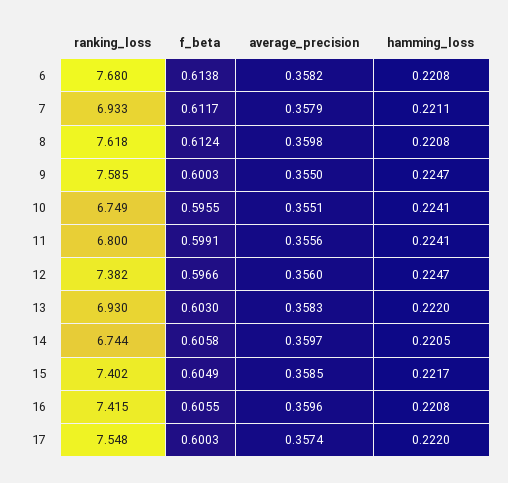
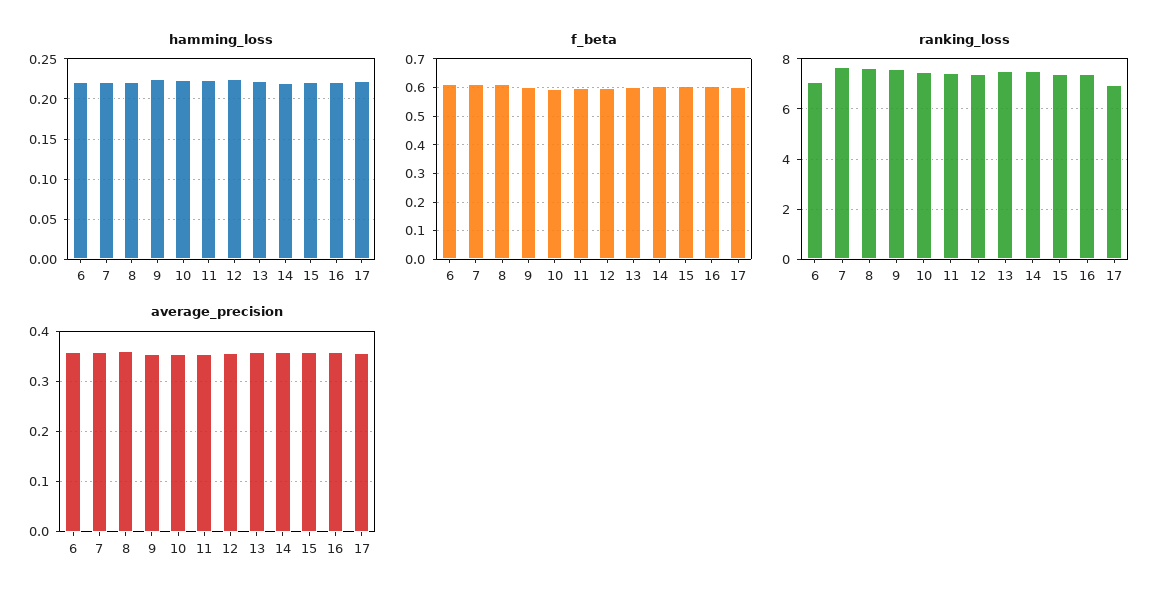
  {
    "ranking_loss": {
-     "6": 7.68,
+     "6": 7,
-     "7": 6.933,
+     "7": 7.75,
      "8": 7.618,
      "9": 7.585,
-     "10": 6.749,
+     "10": 7.5,
-     "11": 6.8,
+     "11": 7.5,
      "12": 7.382,
-     "13": 6.93,
+     "13": 7.5,
-     "14": 6.744,
+     "14": 7.5,
      "15": 7.402,
      "16": 7.415,
-     "17": 7.548
+     "17": 7
    },
    "f_beta": {
      "6": 0.6138,
      "7": 0.6117,
      "8": 0.6124,
      "9": 0.6003,
      "10": 0.5955,
      "11": 0.5991,
      "12": 0.5966,
      "13": 0.603,
      "14": 0.6058,
      "15": 0.6049,
      "16": 0.6055,
      "17": 0.6003
    },
    "average_precision": {
      "6": 0.3582,
      "7": 0.3579,
      "8": 0.3598,
      "9": 0.355,
      "10": 0.3551,
      "11": 0.3556,
      "12": 0.356,
      "13": 0.3583,
      "14": 0.3597,
      "15": 0.3585,
      "16": 0.3596,
      "17": 0.3574
    },
    "hamming_loss": {
      "6": 0.2208,
      "7": 0.2211,
      "8": 0.2208,
      "9": 0.2247,
      "10": 0.2241,
      "11": 0.2241,
      "12": 0.2247,
      "13": 0.222,
      "14": 0.2205,
      "15": 0.2217,
      "16": 0.2208,
      "17": 0.222
    }
  }

